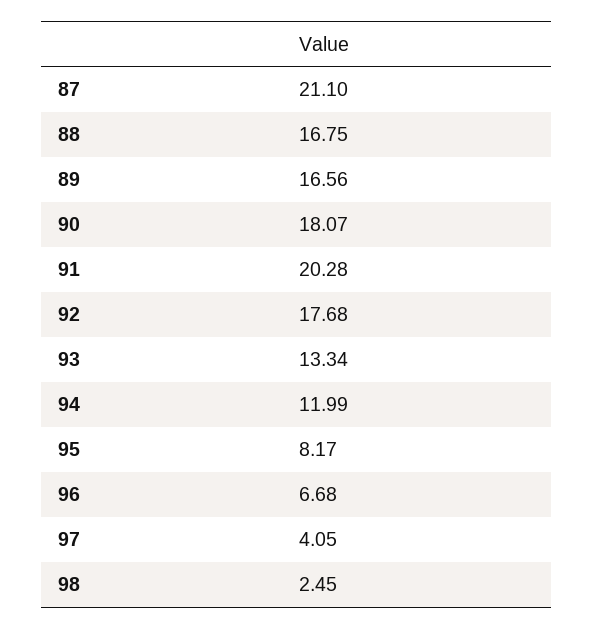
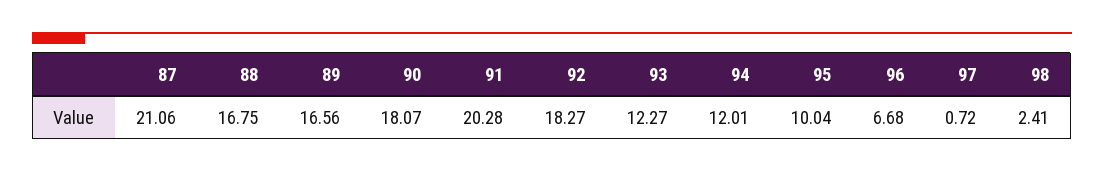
  {
-   "87": 21.1,
+   "87": 21.06,
    "88": 16.75,
    "89": 16.56,
    "90": 18.07,
    "91": 20.28,
-   "92": 17.68,
+   "92": 18.27,
-   "93": 13.34,
+   "93": 12.27,
-   "94": 11.99,
+   "94": 12.01,
-   "95": 8.17,
+   "95": 10.04,
    "96": 6.68,
-   "97": 4.05,
+   "97": 0.72,
-   "98": 2.45
+   "98": 2.41
  }

